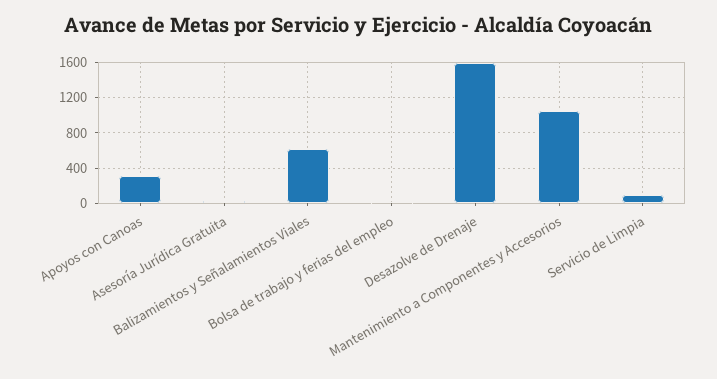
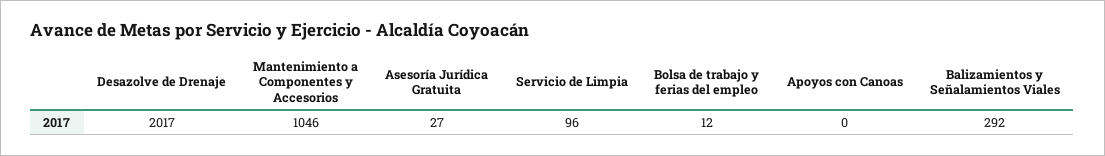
  {
-   "Apoyos con Canoas": 300,
+   "Apoyos con Canoas": 0,
    "Asesoría Jurídica Gratuita": 27,
-   "Balizamientos y Señalamientos Viales": 600,
+   "Balizamientos y Señalamientos Viales": 292,
    "Bolsa de trabajo y ferias del empleo": 12,
-   "Desazolve de Drenaje": 1600,
+   "Desazolve de Drenaje": 2017,
    "Mantenimiento a Componentes y Accesorios": 1046,
    "Servicio de Limpia": 96
  }

